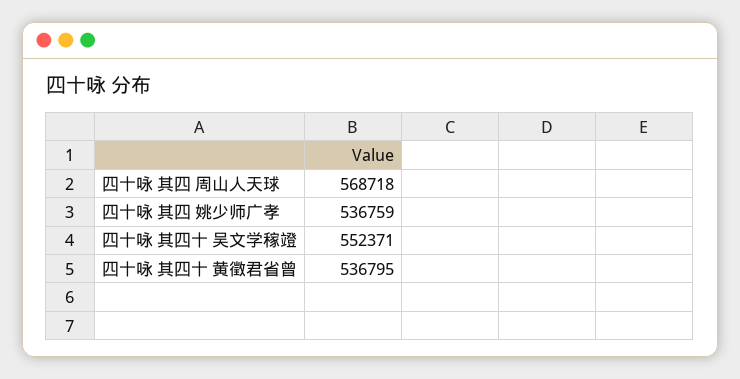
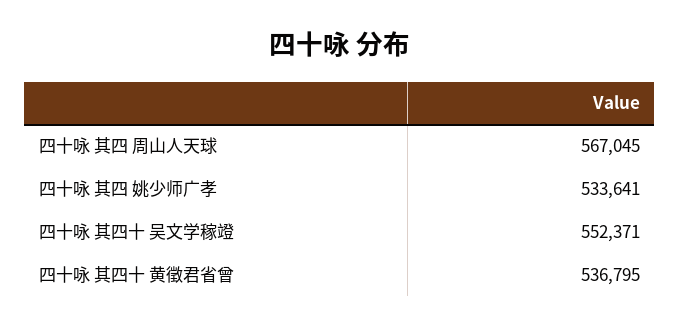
  {
-   "四十咏 其四 周山人天球": 568718,
+   "四十咏 其四 周山人天球": 567045,
-   "四十咏 其四 姚少师广孝": 536759,
+   "四十咏 其四 姚少师广孝": 533641,
    "四十咏 其四十 吴文学稼竳": 552371,
    "四十咏 其四十 黄徵君省曾": 536795
  }

